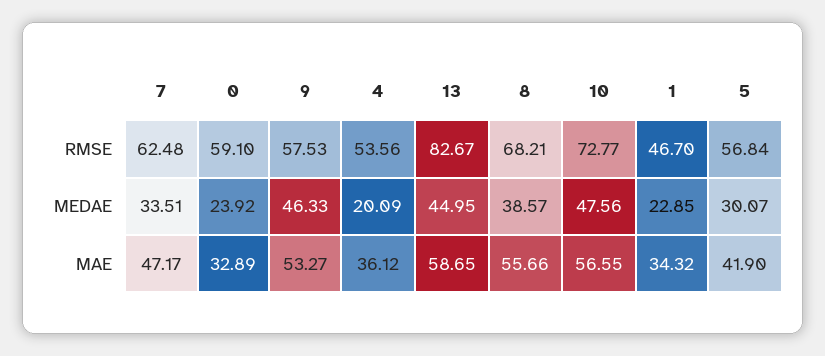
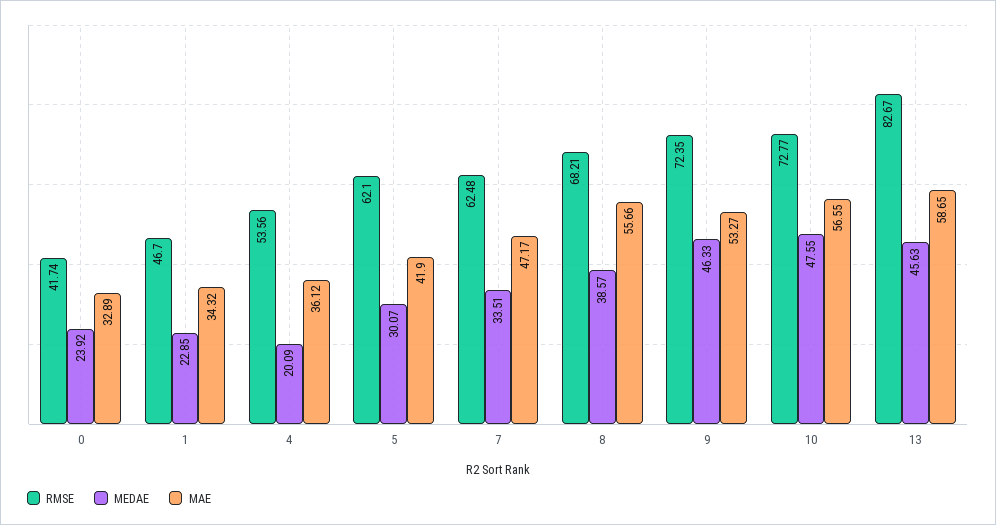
  {
    "RMSE": {
      "7": 62.48,
-     "0": 59.1,
+     "0": 41.74,
-     "9": 57.53,
+     "9": 72.35,
      "4": 53.56,
      "13": 82.67,
      "8": 68.21,
      "10": 72.77,
      "1": 46.7,
-     "5": 56.84
+     "5": 62.1
    },
    "MEDAE": {
      "7": 33.51,
      "0": 23.92,
      "9": 46.33,
      "4": 20.09,
-     "13": 44.95,
+     "13": 45.63,
      "8": 38.57,
-     "10": 47.56,
+     "10": 47.55,
      "1": 22.85,
      "5": 30.07
    },
    "MAE": {
      "7": 47.17,
      "0": 32.89,
      "9": 53.27,
      "4": 36.12,
      "13": 58.65,
      "8": 55.66,
      "10": 56.55,
      "1": 34.32,
      "5": 41.9
    }
  }

